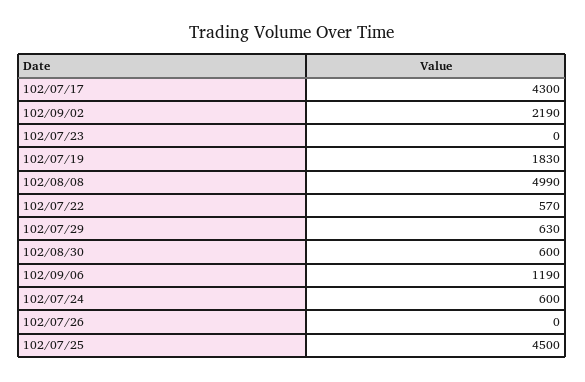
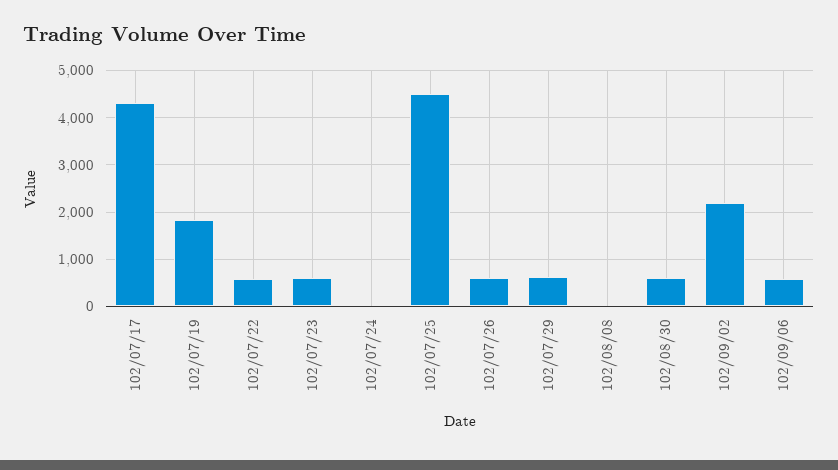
  {
    "102/07/17": 4300,
    "102/09/02": 2190,
-   "102/07/23": 0,
+   "102/07/23": 600,
    "102/07/19": 1830,
-   "102/08/08": 4990,
+   "102/08/08": 0,
    "102/07/22": 570,
    "102/07/29": 630,
    "102/08/30": 600,
-   "102/09/06": 1190,
+   "102/09/06": 600,
-   "102/07/24": 600,
+   "102/07/24": 0,
-   "102/07/26": 0,
+   "102/07/26": 600,
    "102/07/25": 4500
  }

